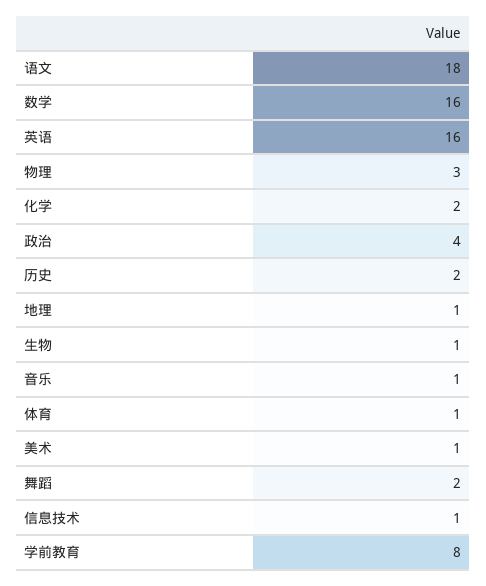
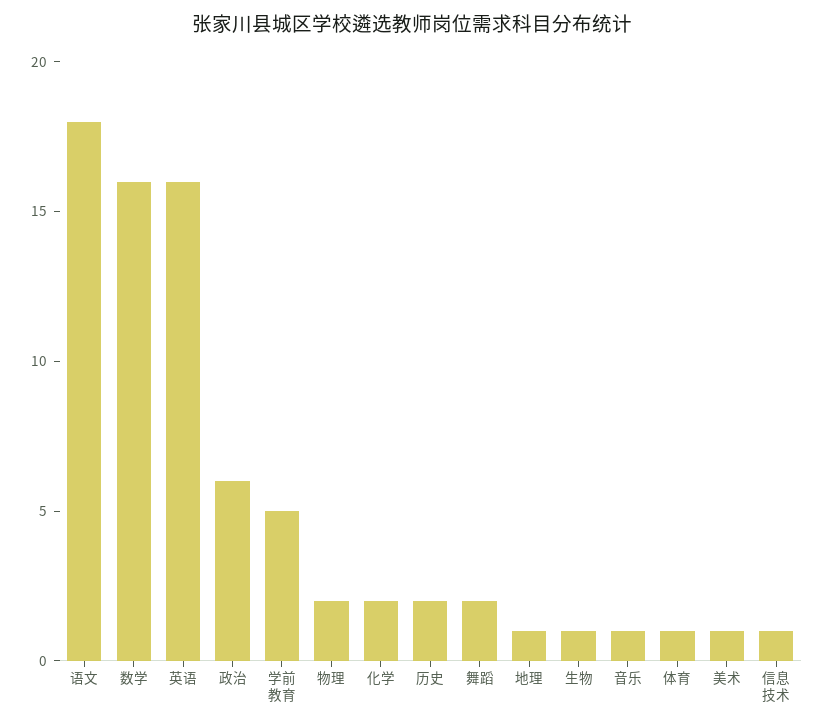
  {
    "语文": 18,
    "数学": 16,
    "英语": 16,
-   "物理": 3,
+   "物理": 2,
    "化学": 2,
-   "政治": 4,
+   "政治": 6,
    "历史": 2,
    "地理": 1,
    "生物": 1,
    "音乐": 1,
    "体育": 1,
    "美术": 1,
    "舞蹈": 2,
    "信息技术": 1,
-   "学前教育": 8
+   "学前教育": 5
  }

